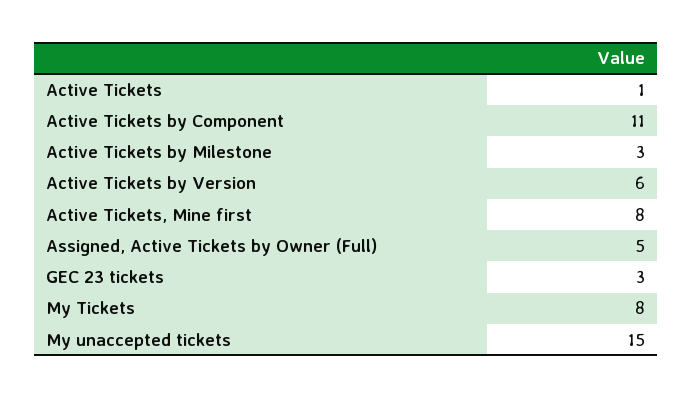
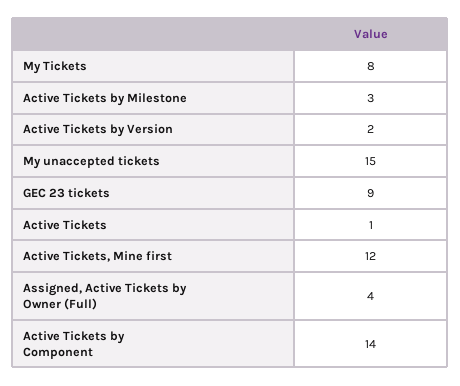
  {
    "Active Tickets": 1,
-   "Active Tickets by Component": 11,
+   "Active Tickets by Component": 14,
    "Active Tickets by Milestone": 3,
-   "Active Tickets by Version": 6,
+   "Active Tickets by Version": 2,
-   "Active Tickets, Mine first": 8,
+   "Active Tickets, Mine first": 12,
-   "Assigned, Active Tickets by Owner (Full)": 5,
+   "Assigned, Active Tickets by Owner (Full)": 4,
-   "GEC 23 tickets": 3,
+   "GEC 23 tickets": 9,
    "My Tickets": 8,
    "My unaccepted tickets": 15
  }

